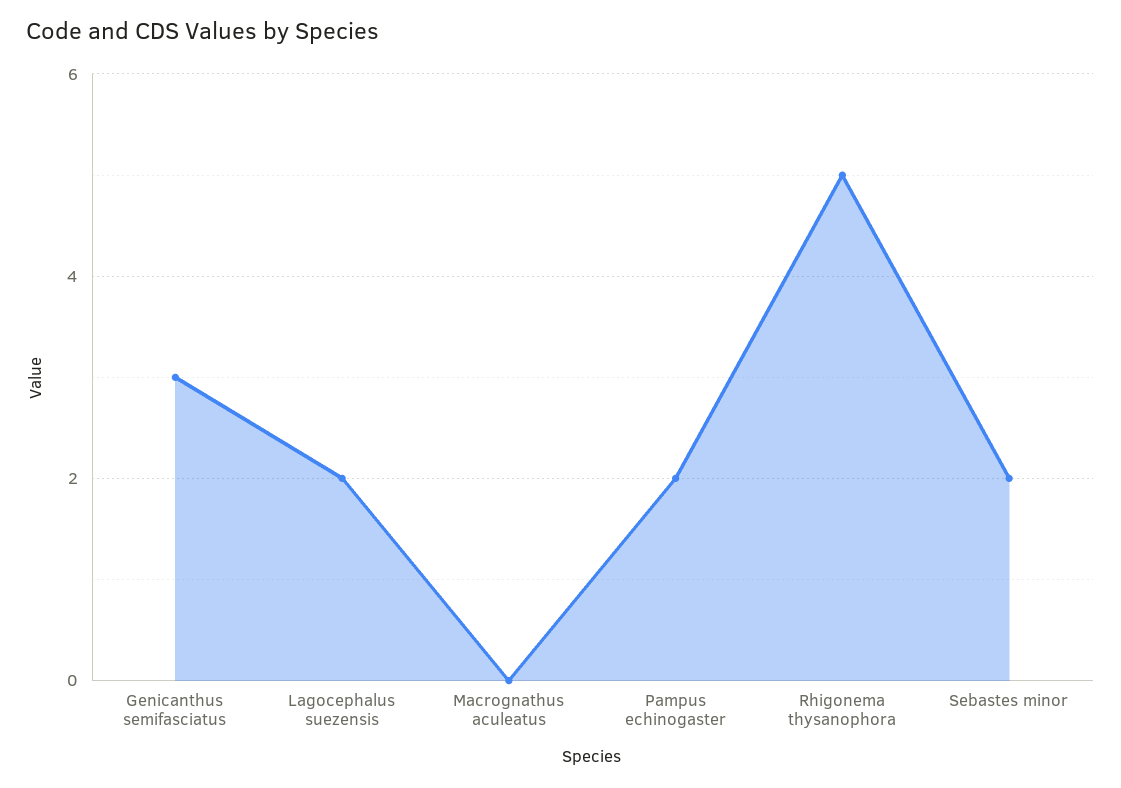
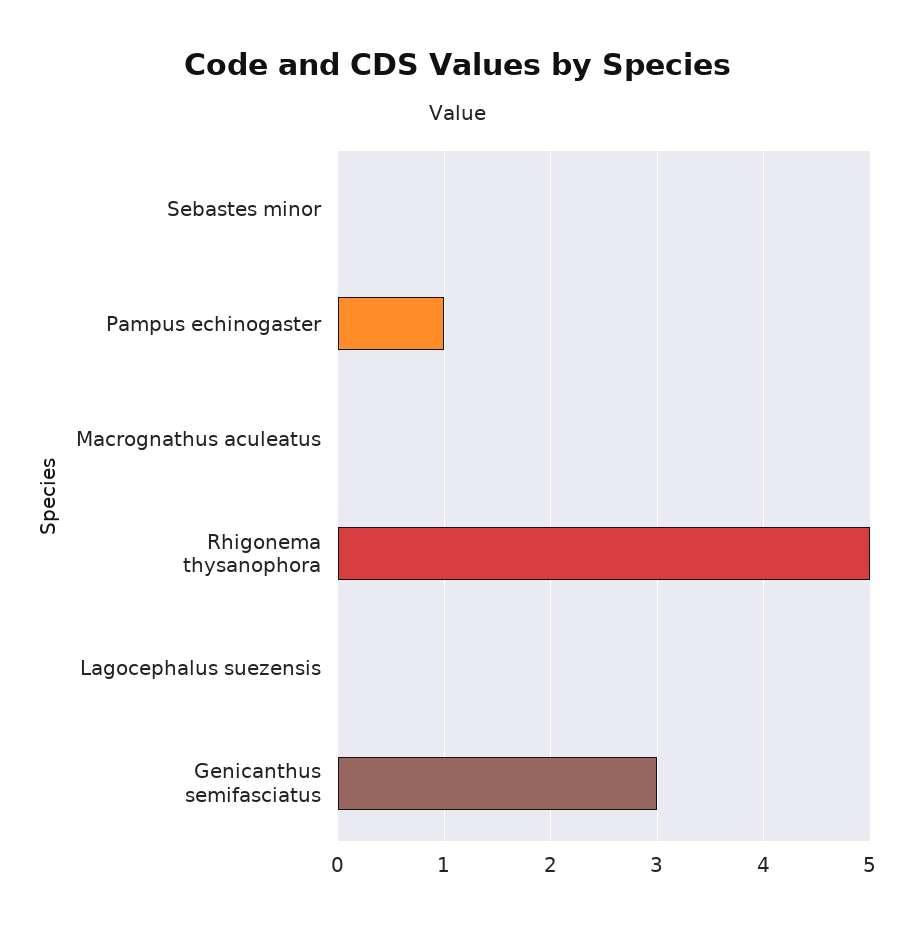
  {
    "Genicanthus semifasciatus": 3,
-   "Lagocephalus suezensis": 2,
+   "Lagocephalus suezensis": 0,
    "Macrognathus aculeatus": 0,
-   "Pampus echinogaster": 2,
+   "Pampus echinogaster": 1,
    "Rhigonema thysanophora": 5,
-   "Sebastes minor": 2
+   "Sebastes minor": 0
  }

